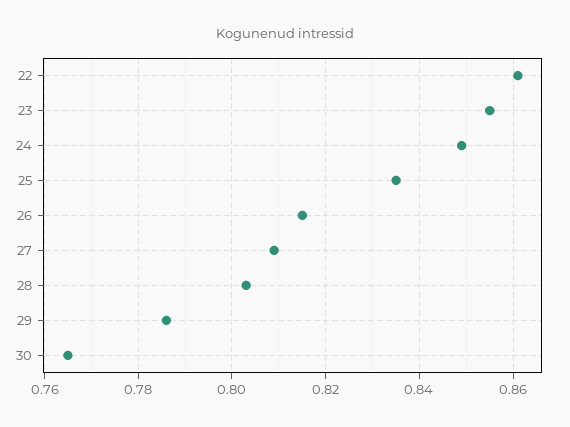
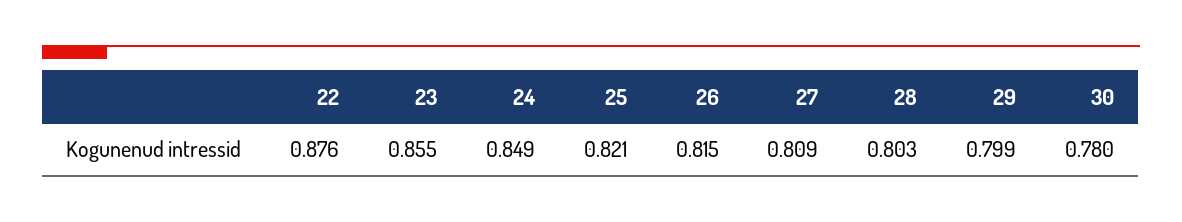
  {
-   "22": 0.86,
+   "22": 0.876,
    "23": 0.855,
    "24": 0.849,
-   "25": 0.835,
+   "25": 0.821,
    "26": 0.815,
    "27": 0.809,
    "28": 0.803,
-   "29": 0.785,
+   "29": 0.799,
-   "30": 0.765
+   "30": 0.78
  }

